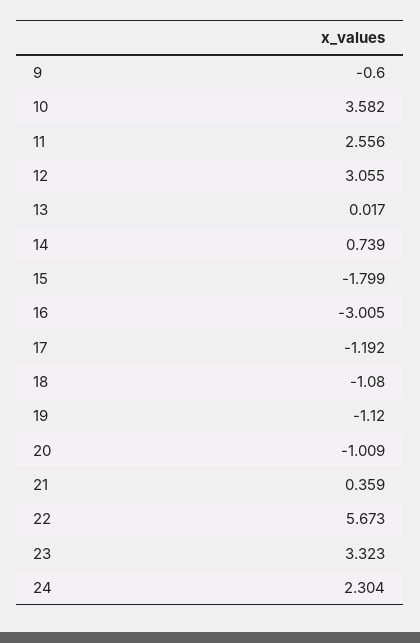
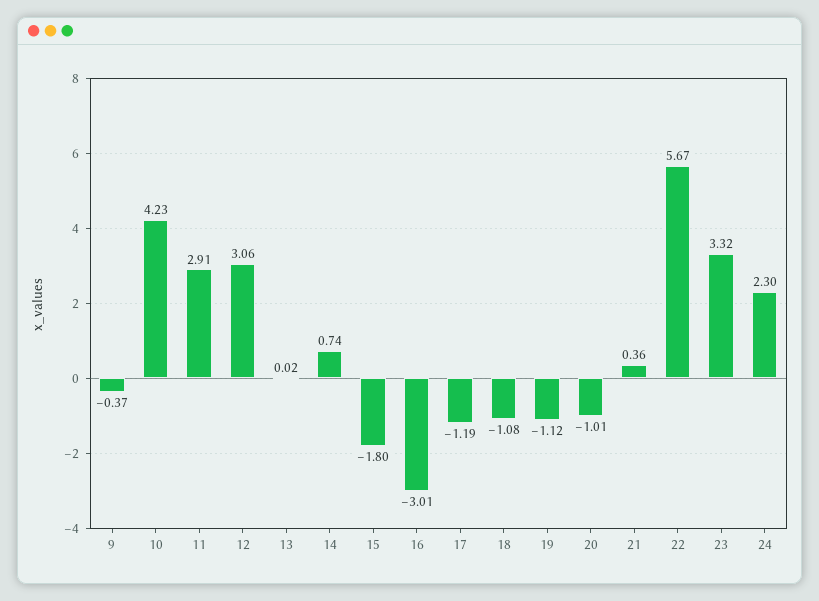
  {
-   "9": -0.6,
+   "9": -0.37,
-   "10": 3.582,
+   "10": 4.23,
-   "11": 2.556,
+   "11": 2.91,
    "12": 3.055,
    "13": 0.017,
    "14": 0.739,
    "15": -1.799,
    "16": -3.005,
    "17": -1.192,
    "18": -1.08,
    "19": -1.12,
    "20": -1.009,
    "21": 0.359,
    "22": 5.673,
    "23": 3.323,
    "24": 2.304
  }

